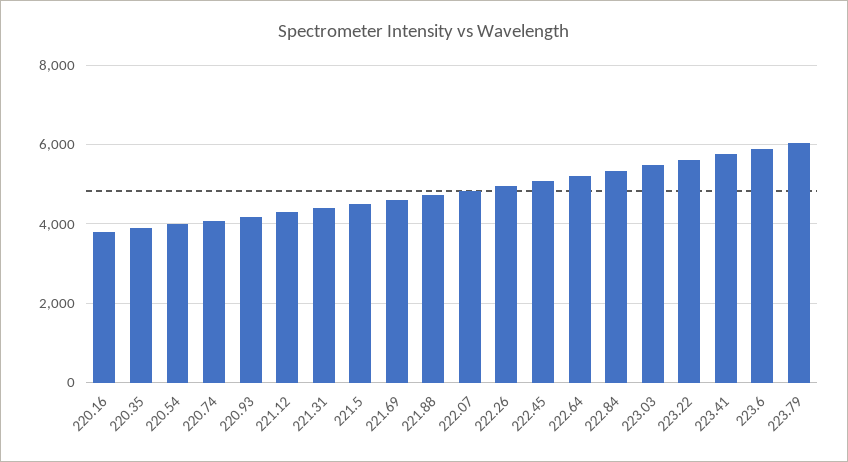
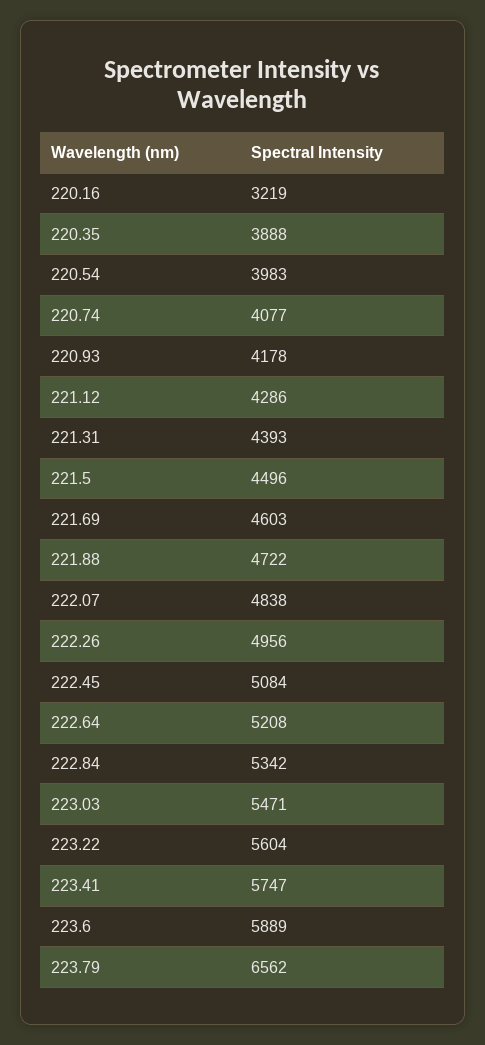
  {
-   "220.16": 3800,
+   "220.16": 3219,
    "220.35": 3888,
    "220.54": 3983,
    "220.74": 4077,
    "220.93": 4178,
    "221.12": 4286,
    "221.31": 4393,
    "221.5": 4496,
    "221.69": 4603,
    "221.88": 4722,
    "222.07": 4838,
    "222.26": 4956,
    "222.45": 5084,
    "222.64": 5208,
    "222.84": 5342,
    "223.03": 5471,
    "223.22": 5604,
    "223.41": 5747,
    "223.6": 5889,
-   "223.79": 6000
+   "223.79": 6562
  }

